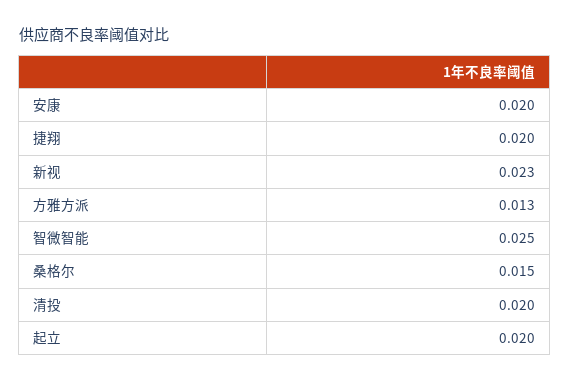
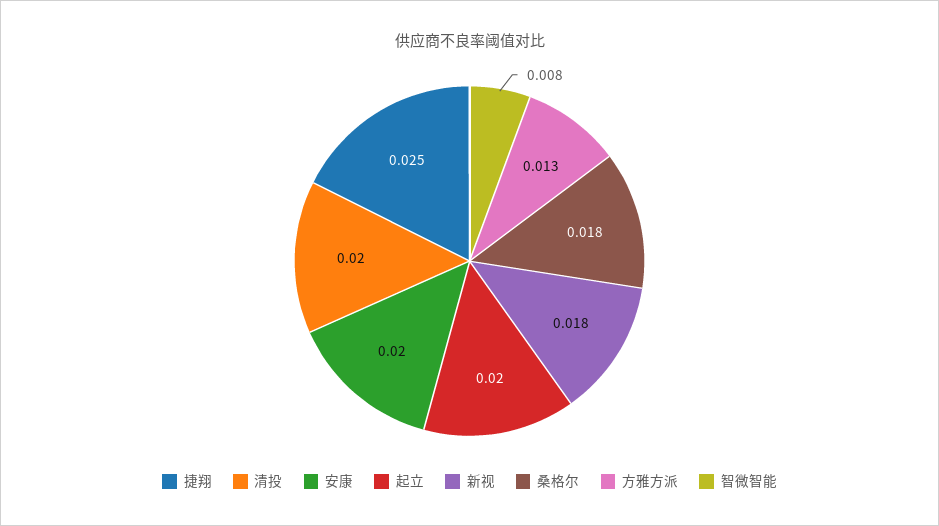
  {
    "安康": 0.02,
-   "捷翔": 0.02,
+   "捷翔": 0.025,
-   "新视": 0.023,
+   "新视": 0.018,
    "方雅方派": 0.013,
-   "智微智能": 0.025,
+   "智微智能": 0.008,
-   "桑格尔": 0.015,
+   "桑格尔": 0.018,
    "清投": 0.02,
    "起立": 0.02
  }

